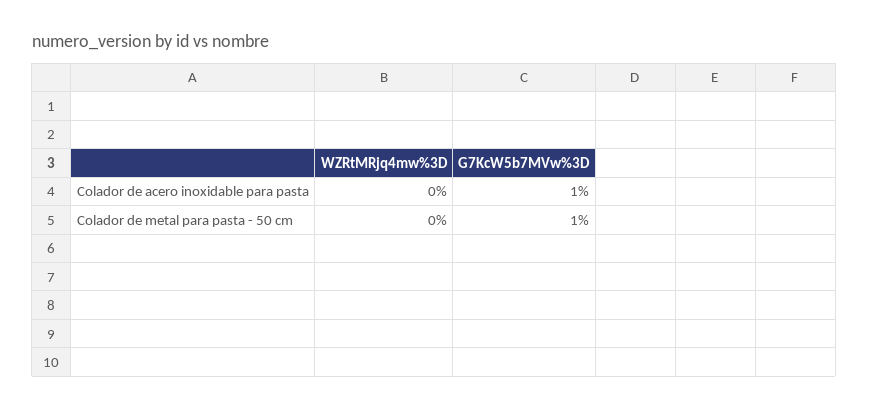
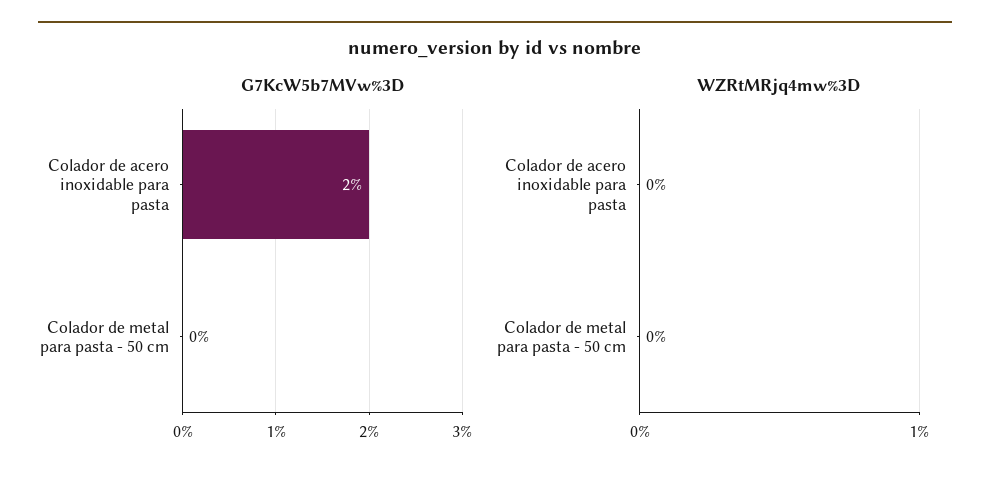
  {
    "WZRtMRjq4mw%3D": {
      "Colador de acero inoxidable para pasta": 0,
      "Colador de metal para pasta - 50 cm": 0
    },
    "G7KcW5b7MVw%3D": {
-     "Colador de acero inoxidable para pasta": 1,
+     "Colador de acero inoxidable para pasta": 2,
-     "Colador de metal para pasta - 50 cm": 1
+     "Colador de metal para pasta - 50 cm": 0
    }
  }

